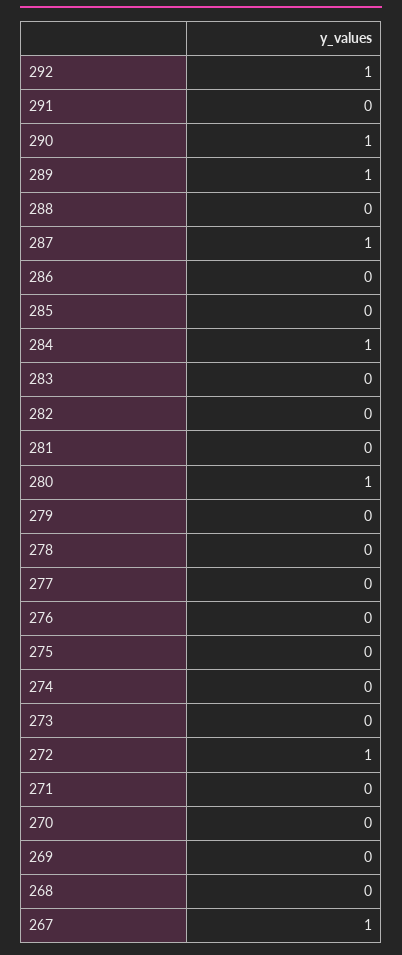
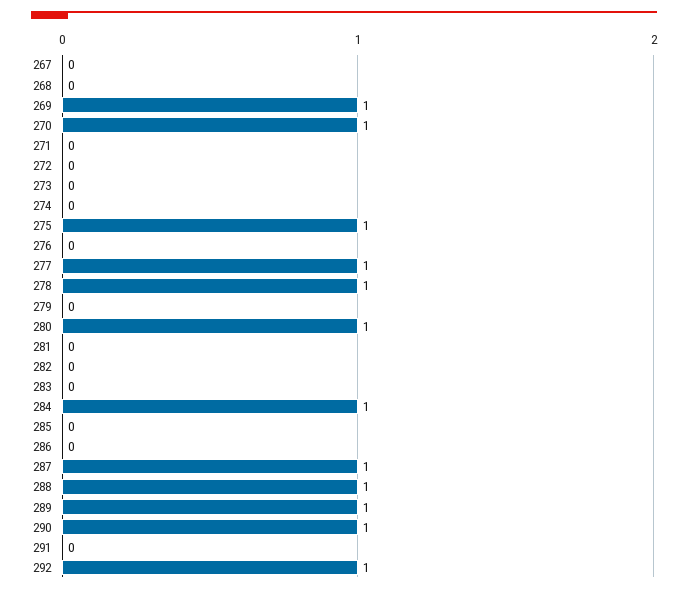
  {
    "292": 1,
    "291": 0,
    "290": 1,
    "289": 1,
-   "288": 0,
+   "288": 1,
    "287": 1,
    "286": 0,
    "285": 0,
    "284": 1,
    "283": 0,
    "282": 0,
    "281": 0,
    "280": 1,
    "279": 0,
-   "278": 0,
+   "278": 1,
-   "277": 0,
+   "277": 1,
    "276": 0,
-   "275": 0,
+   "275": 1,
    "274": 0,
    "273": 0,
-   "272": 1,
+   "272": 0,
    "271": 0,
-   "270": 0,
+   "270": 1,
-   "269": 0,
+   "269": 1,
    "268": 0,
-   "267": 1
+   "267": 0
  }

